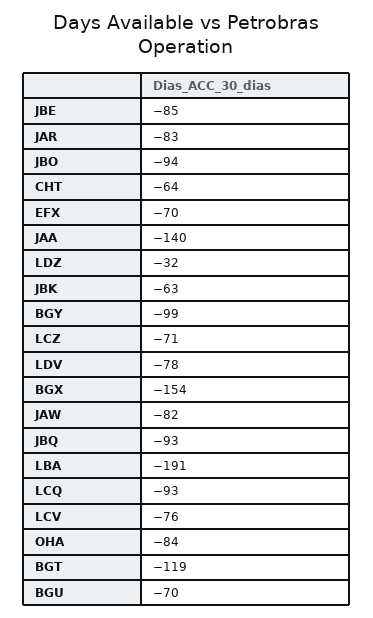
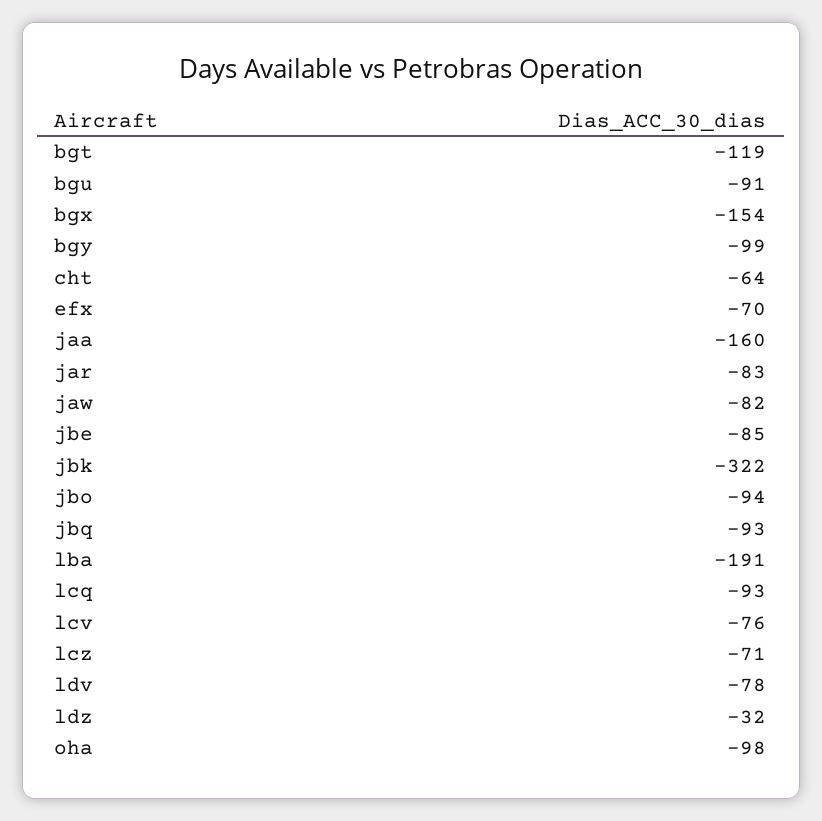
  {
    "JBE": -85,
    "JAR": -83,
    "JBO": -94,
    "CHT": -64,
    "EFX": -70,
-   "JAA": -140,
+   "JAA": -160,
    "LDZ": -32,
-   "JBK": -63,
+   "JBK": -322,
    "BGY": -99,
    "LCZ": -71,
    "LDV": -78,
    "BGX": -154,
    "JAW": -82,
    "JBQ": -93,
    "LBA": -191,
    "LCQ": -93,
    "LCV": -76,
-   "OHA": -84,
+   "OHA": -98,
    "BGT": -119,
-   "BGU": -70
+   "BGU": -91
  }

